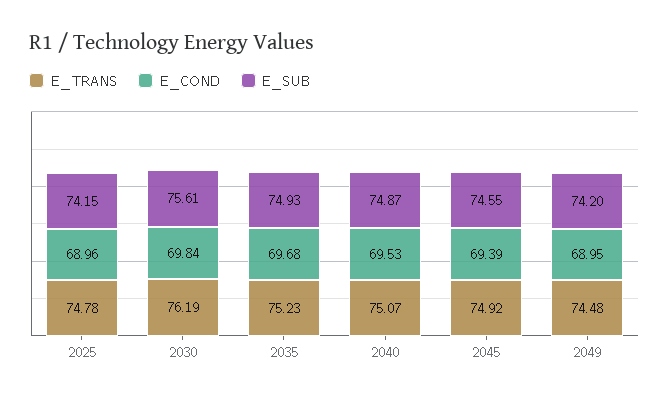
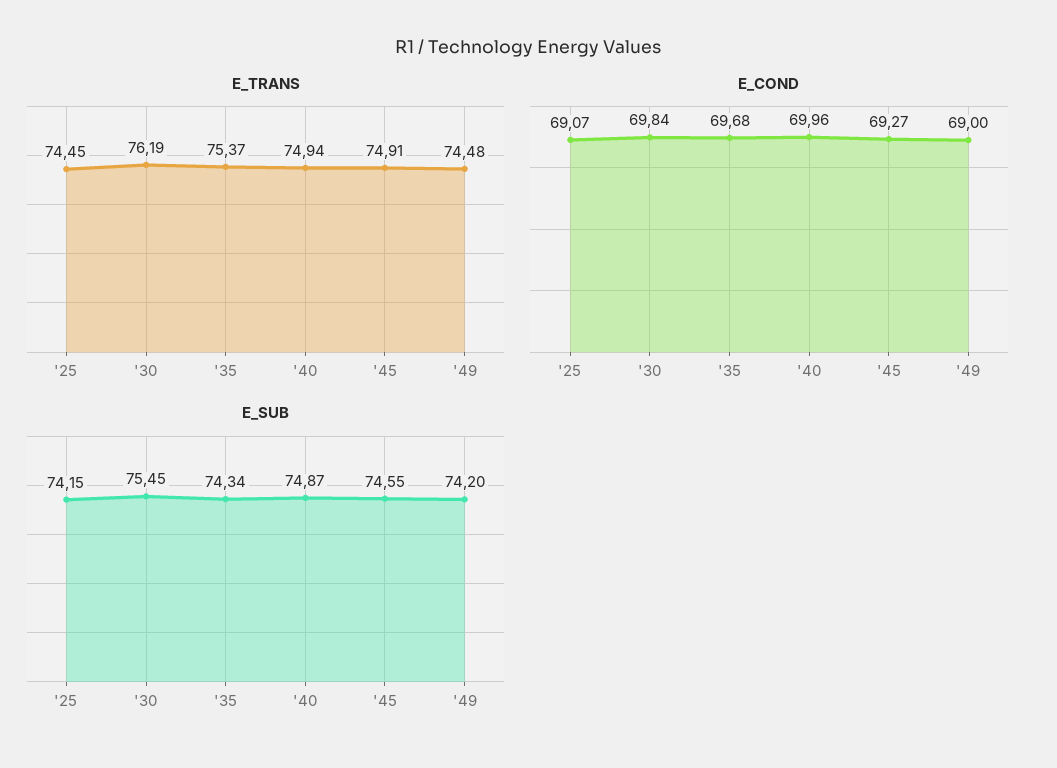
  {
    "E_TRANS": {
-     "2025": 74.78,
+     "2025": 74.45,
      "2030": 76.19,
-     "2035": 75.23,
+     "2035": 75.37,
-     "2040": 75.07,
+     "2040": 74.94,
-     "2045": 74.92,
+     "2045": 74.91,
      "2049": 74.48
    },
    "E_COND": {
-     "2025": 68.96,
+     "2025": 69.07,
      "2030": 69.84,
      "2035": 69.68,
-     "2040": 69.53,
+     "2040": 69.96,
-     "2045": 69.39,
+     "2045": 69.27,
-     "2049": 68.95
+     "2049": 69
    },
    "E_SUB": {
      "2025": 74.15,
-     "2030": 75.61,
+     "2030": 75.45,
-     "2035": 74.93,
+     "2035": 74.34,
      "2040": 74.87,
      "2045": 74.55,
      "2049": 74.2
    }
  }

